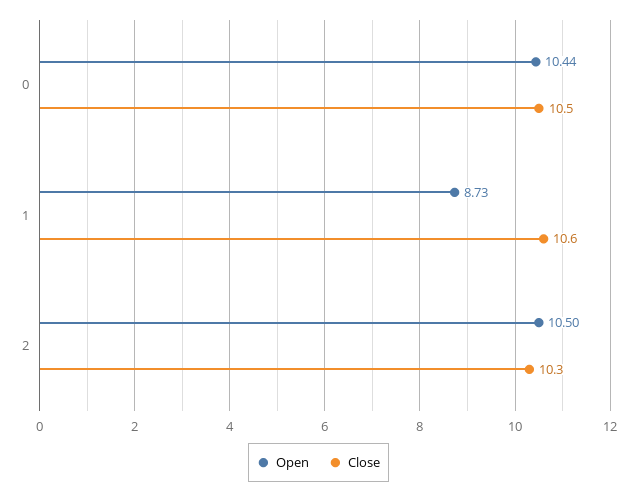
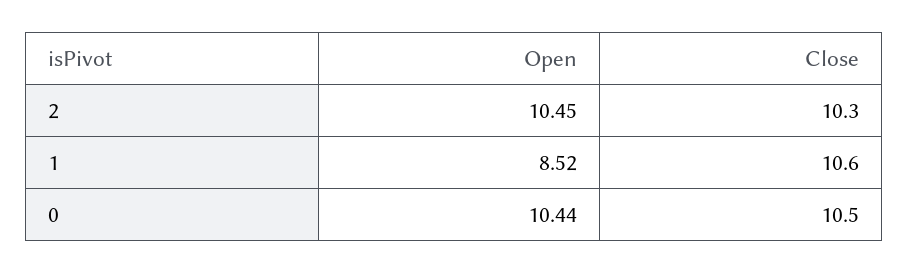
  {
    "Open": {
      "0": 10.44,
-     "1": 8.73,
+     "1": 8.52,
-     "2": 10.5
+     "2": 10.45
    },
    "Close": {
      "0": 10.5,
      "1": 10.6,
      "2": 10.3
    }
  }

